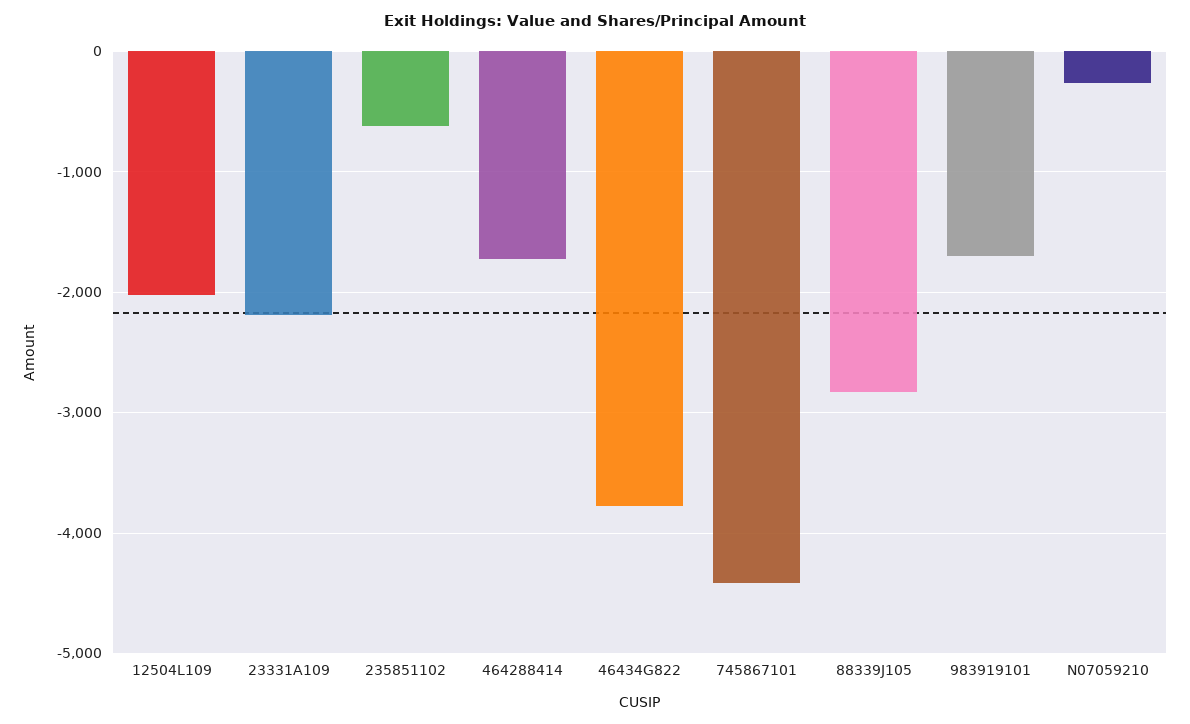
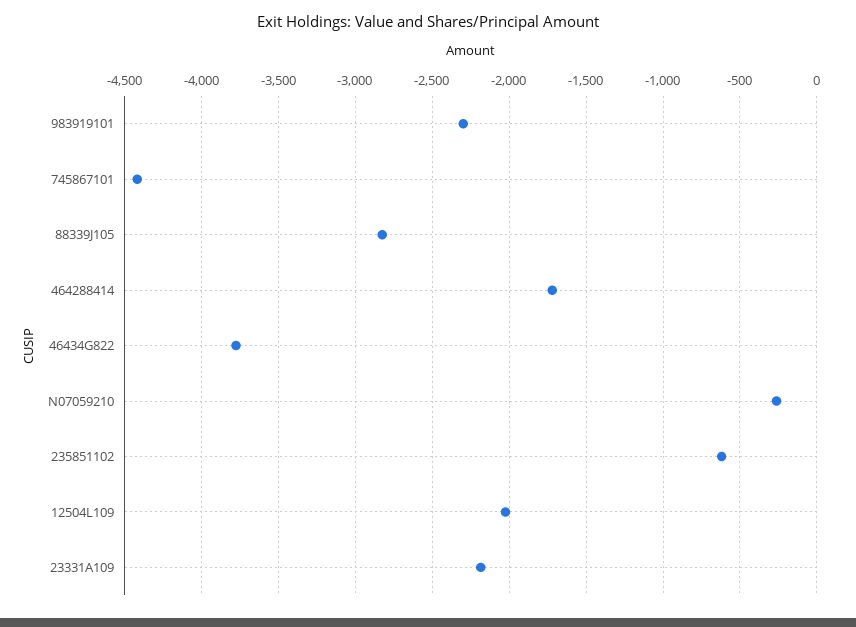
  {
    "12504L109": -2050,
    "23331A109": -2200,
    "235851102": -600,
    "464288414": -1700,
    "46434G822": -3800,
    "745867101": -4400,
    "88339J105": -2850,
-   "983919101": -1700,
+   "983919101": -2300,
    "N07059210": -250
  }

